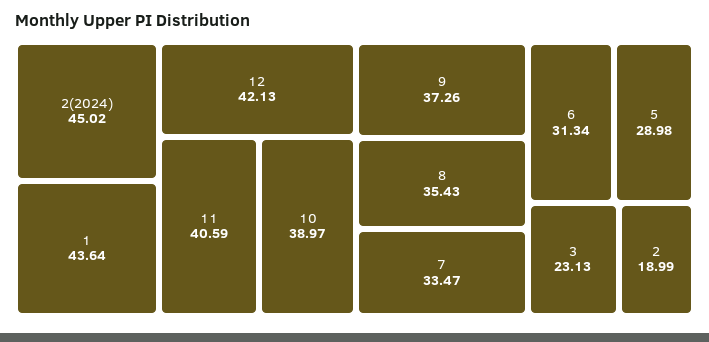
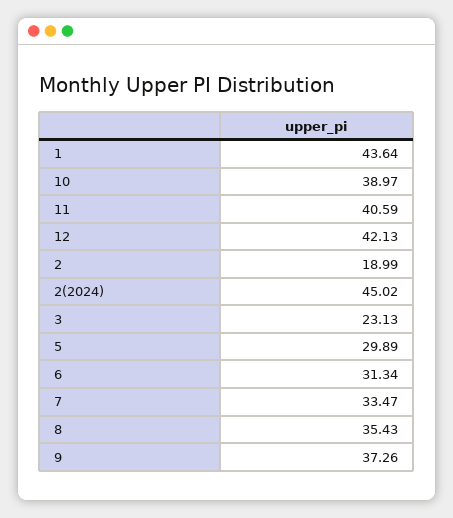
  {
    "2(2024)": 45.02,
    "1": 43.64,
    "12": 42.13,
    "11": 40.59,
    "10": 38.97,
    "9": 37.26,
    "8": 35.43,
    "7": 33.47,
    "6": 31.34,
-   "5": 28.98,
+   "5": 29.89,
    "3": 23.13,
    "2": 18.99
  }

